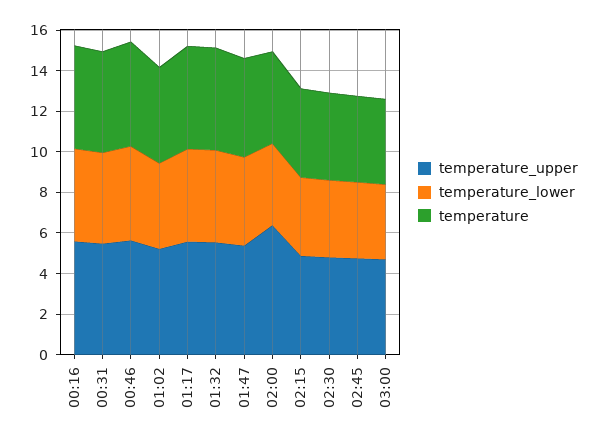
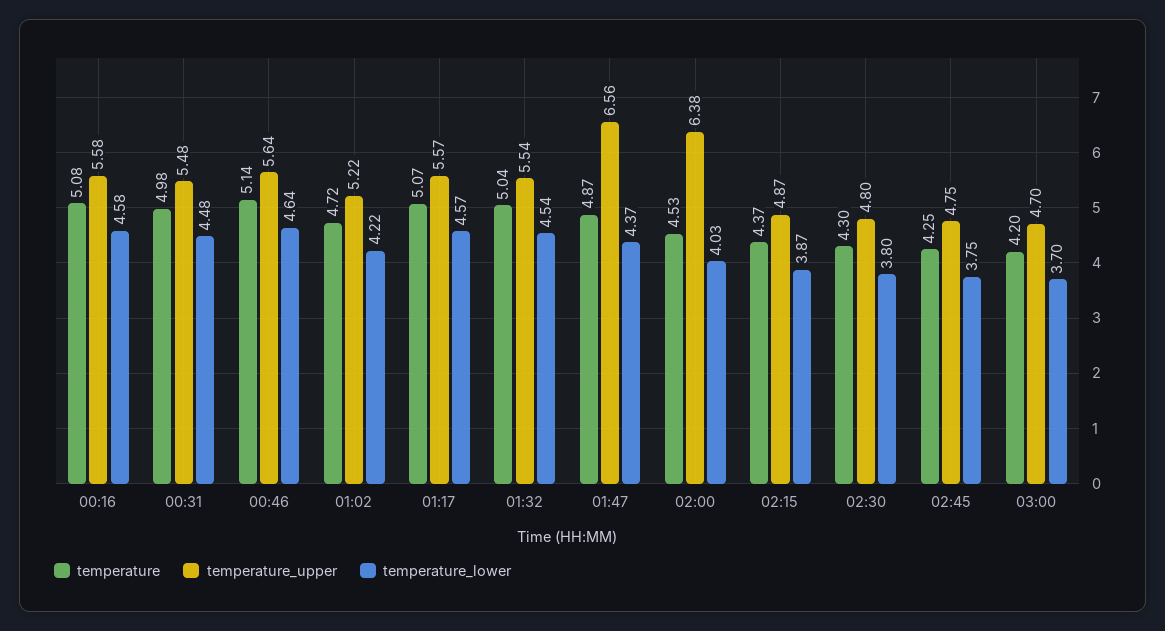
  {
    "temperature_upper": {
      "00:16": 5.58,
      "00:31": 5.48,
      "00:46": 5.64,
      "01:02": 5.22,
      "01:17": 5.57,
      "01:32": 5.54,
-     "01:47": 5.5,
+     "01:47": 6.56,
      "02:00": 6.38,
      "02:15": 4.87,
      "02:30": 4.8,
      "02:45": 4.75,
      "03:00": 4.7
    },
    "temperature_lower": {
      "00:16": 4.58,
      "00:31": 4.48,
      "00:46": 4.64,
      "01:02": 4.22,
      "01:17": 4.57,
      "01:32": 4.54,
      "01:47": 4.37,
      "02:00": 4.03,
      "02:15": 3.87,
      "02:30": 3.8,
      "02:45": 3.75,
      "03:00": 3.7
    },
    "temperature": {
      "00:16": 5.08,
      "00:31": 4.98,
      "00:46": 5.14,
      "01:02": 4.72,
      "01:17": 5.07,
      "01:32": 5.04,
      "01:47": 4.87,
      "02:00": 4.53,
      "02:15": 4.37,
      "02:30": 4.3,
      "02:45": 4.25,
      "03:00": 4.2
    }
  }

